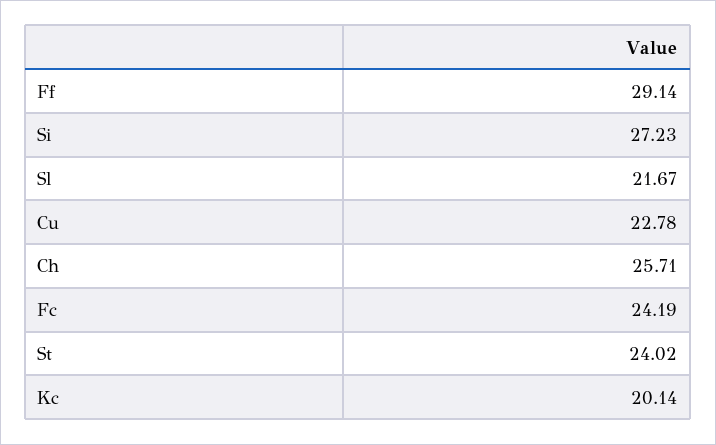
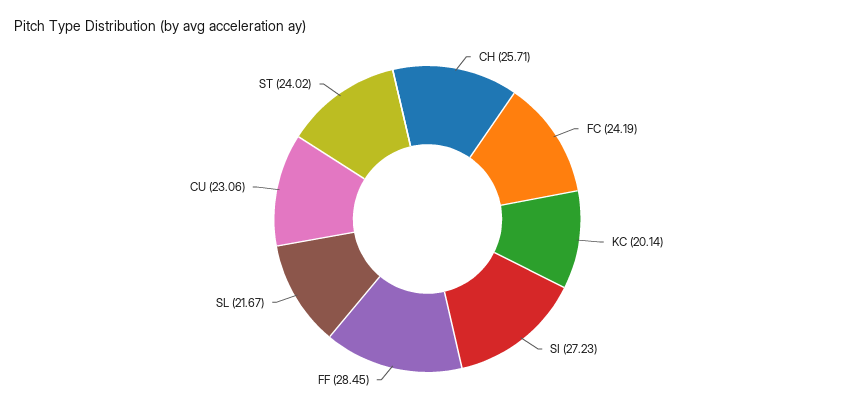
  {
-   "Ff": 29.14,
+   "Ff": 28.45,
    "Si": 27.23,
    "Sl": 21.67,
-   "Cu": 22.78,
+   "Cu": 23.06,
    "Ch": 25.71,
    "Fc": 24.19,
    "St": 24.02,
    "Kc": 20.14
  }

